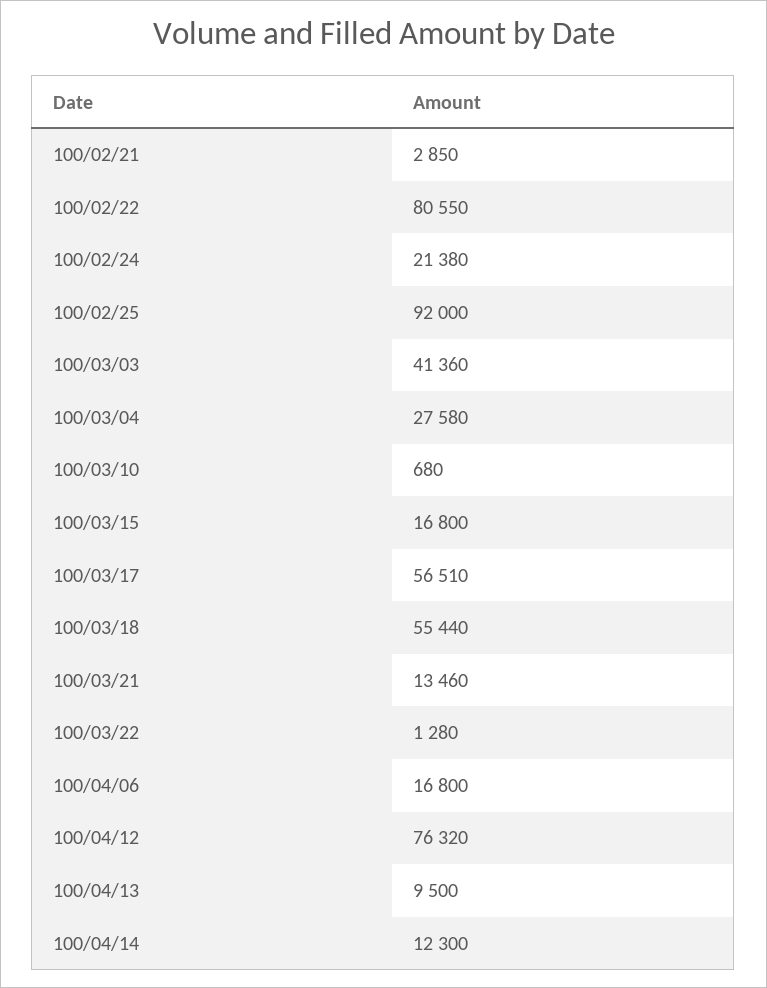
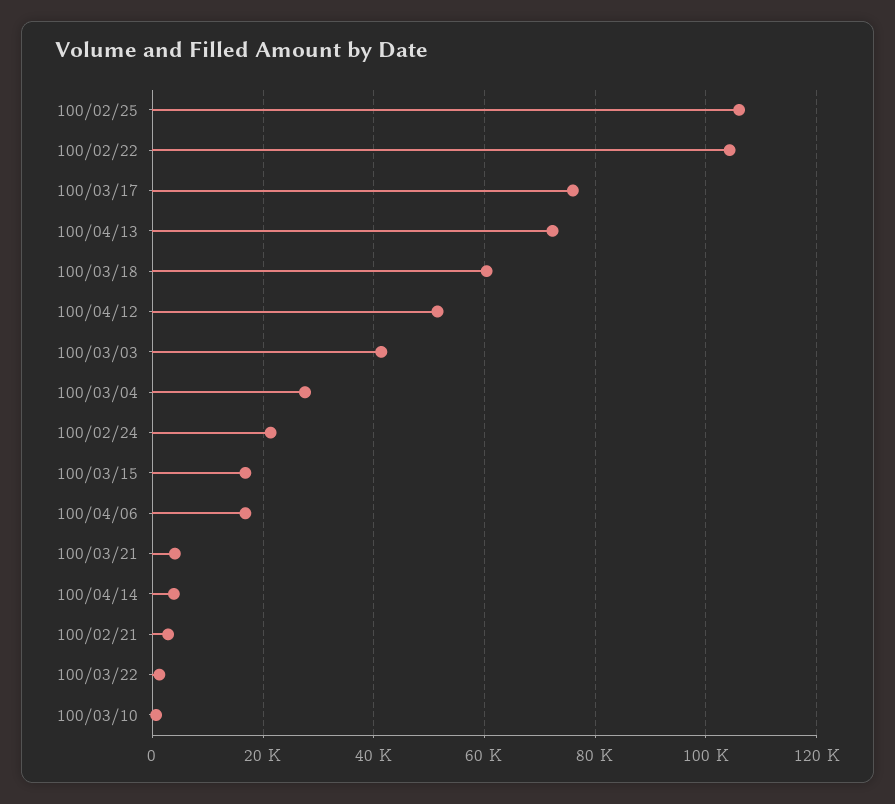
  {
    "100/02/21": 2850,
-   "100/02/22": 80550,
+   "100/02/22": 104000,
    "100/02/24": 21380,
-   "100/02/25": 92000,
+   "100/02/25": 106000,
    "100/03/03": 41360,
    "100/03/04": 27580,
    "100/03/10": 680,
    "100/03/15": 16800,
-   "100/03/17": 56510,
+   "100/03/17": 76000,
-   "100/03/18": 55440,
+   "100/03/18": 60000,
-   "100/03/21": 13460,
+   "100/03/21": 4000,
    "100/03/22": 1280,
    "100/04/06": 16800,
-   "100/04/12": 76320,
+   "100/04/12": 52000,
-   "100/04/13": 9500,
+   "100/04/13": 72000,
-   "100/04/14": 12300
+   "100/04/14": 4000
  }

